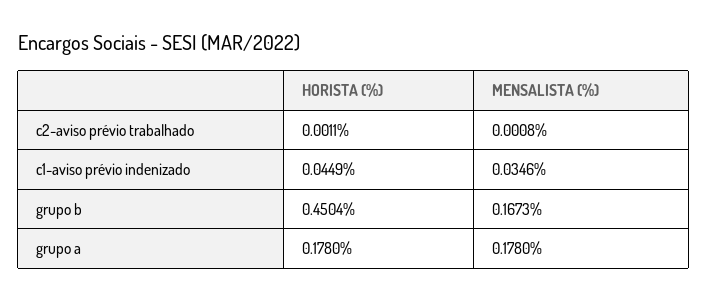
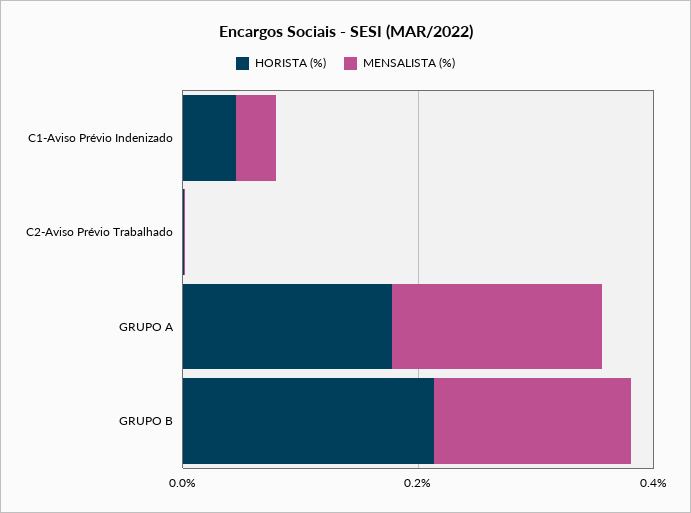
  {
    "HORISTA (%)": {
      "c2-aviso prévio trabalhado": 0.0011,
      "c1-aviso prévio indenizado": 0.0449,
-     "grupo b": 0.4504,
+     "grupo b": 0.2,
      "grupo a": 0.178
    },
    "MENSALISTA (%)": {
      "c2-aviso prévio trabalhado": 0.0008,
      "c1-aviso prévio indenizado": 0.0346,
      "grupo b": 0.1673,
      "grupo a": 0.178
    }
  }

